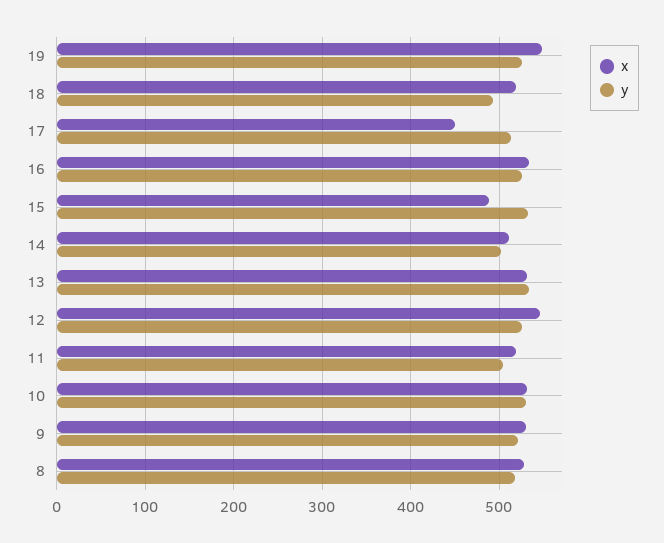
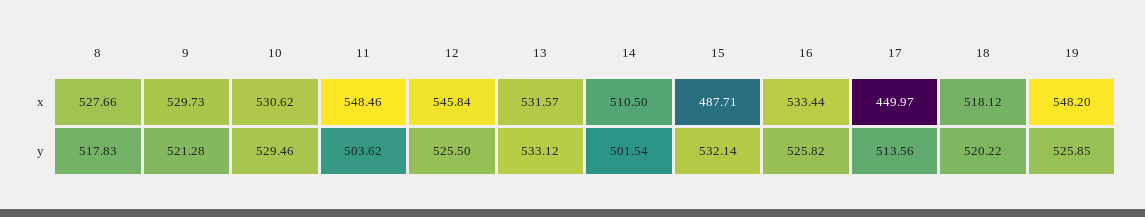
  {
    "x": {
      "19": 548.2,
      "18": 518.12,
      "17": 449.97,
      "16": 533.44,
      "15": 487.71,
      "14": 510.5,
      "13": 531.57,
      "12": 545.84,
-     "11": 520,
+     "11": 548.46,
      "10": 530.62,
      "9": 529.73,
      "8": 527.66
    },
    "y": {
      "19": 525.85,
-     "18": 490,
+     "18": 520.22,
      "17": 513.56,
      "16": 525.82,
      "15": 532.14,
      "14": 501.54,
      "13": 533.12,
      "12": 525.5,
      "11": 503.62,
      "10": 529.46,
      "9": 521.28,
      "8": 517.83
    }
  }

